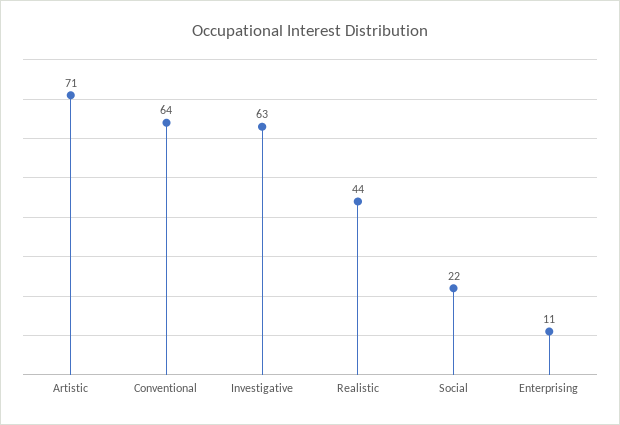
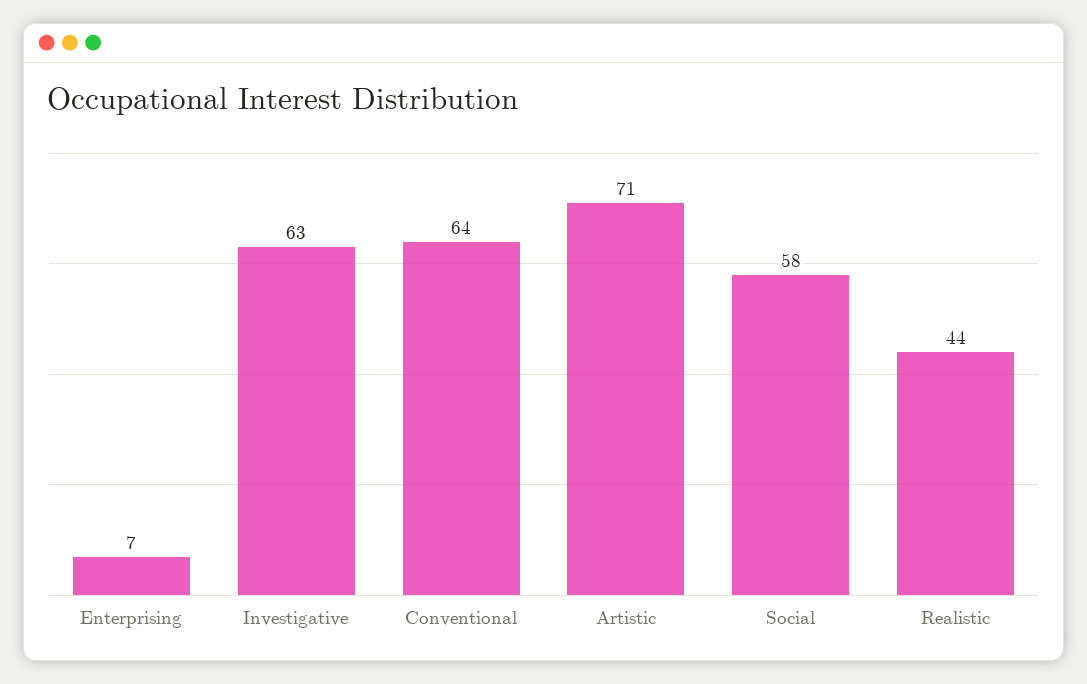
  {
    "Artistic": 71,
    "Conventional": 64,
    "Investigative": 63,
    "Realistic": 44,
-   "Social": 22,
+   "Social": 58,
-   "Enterprising": 11
+   "Enterprising": 7
  }

